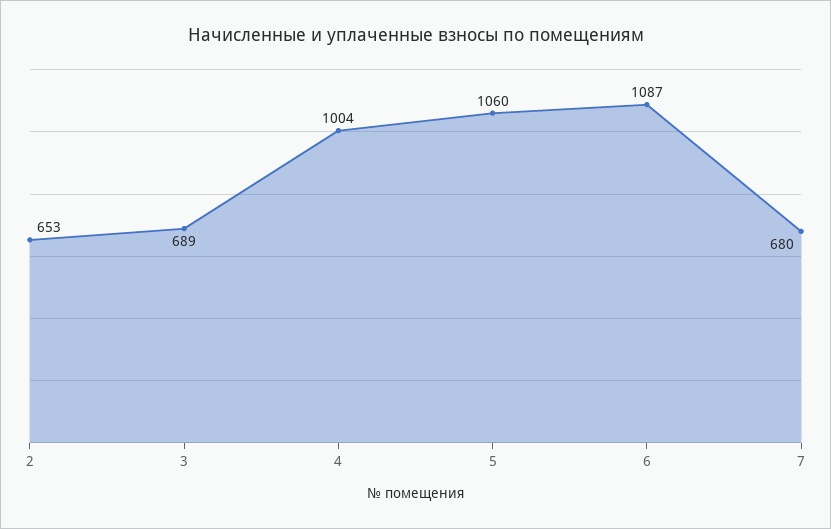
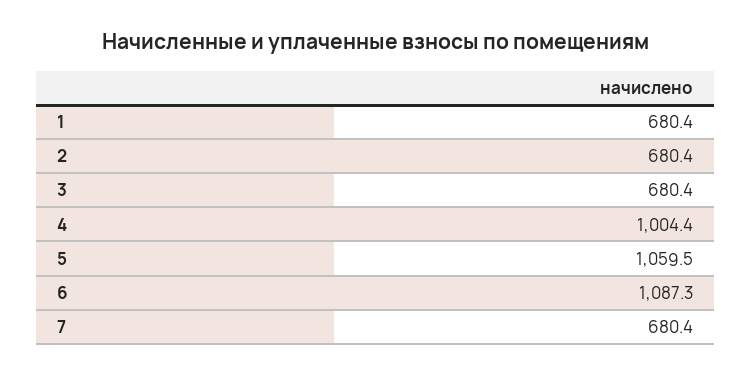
  {
-   "2": 653,
+   "2": 680.4,
-   "3": 689,
+   "3": 680.4,
    "4": 1004.4,
    "5": 1059.5,
    "6": 1087.3,
-   "7": 680.4
+   "7": 680.4,
+   "1": 680.4
  }

